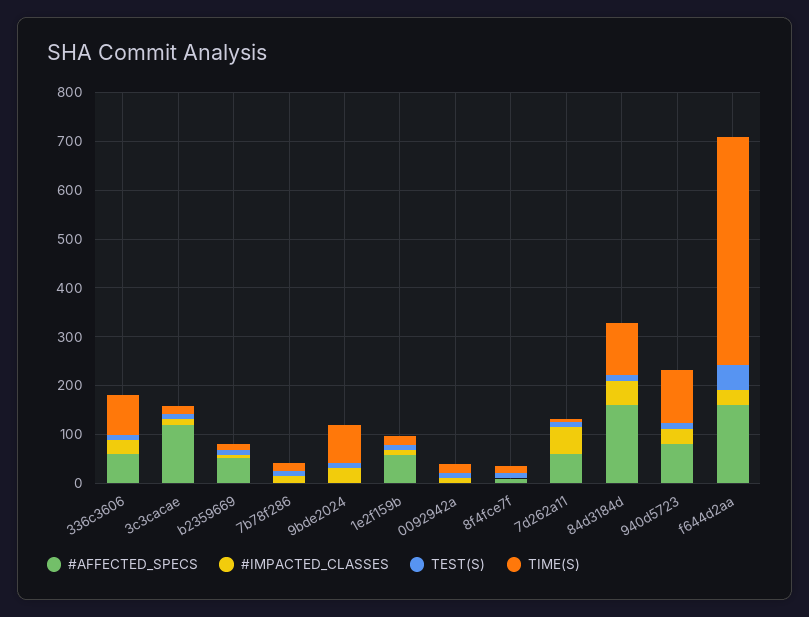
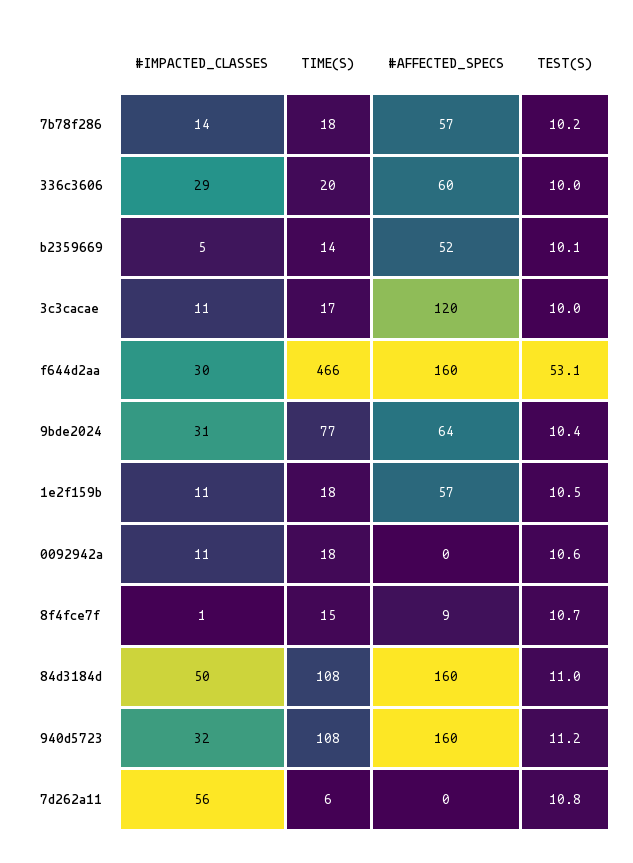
  {
    "#AFFECTED_SPECS": {
      "336c3606": 60,
      "3c3cacae": 120,
      "b2359669": 52,
-     "7b78f286": 0,
+     "7b78f286": 57,
-     "9bde2024": 0,
+     "9bde2024": 64,
      "1e2f159b": 57,
      "0092942a": 0,
      "8f4fce7f": 9,
-     "7d262a11": 60,
+     "7d262a11": 0,
      "84d3184d": 160,
-     "940d5723": 80,
+     "940d5723": 160,
      "f644d2aa": 160
    },
    "#IMPACTED_CLASSES": {
      "336c3606": 29,
      "3c3cacae": 11,
      "b2359669": 5,
      "7b78f286": 14,
      "9bde2024": 31,
      "1e2f159b": 11,
      "0092942a": 11,
      "8f4fce7f": 1,
      "7d262a11": 56,
      "84d3184d": 50,
      "940d5723": 32,
      "f644d2aa": 30
    },
    "TEST(S)": {
      "336c3606": 10,
      "3c3cacae": 10,
      "b2359669": 10.1,
      "7b78f286": 10.2,
      "9bde2024": 10.4,
      "1e2f159b": 10.5,
      "0092942a": 10.6,
      "8f4fce7f": 10.7,
      "7d262a11": 10.8,
      "84d3184d": 11,
      "940d5723": 11.2,
      "f644d2aa": 53.1
    },
    "TIME(S)": {
-     "336c3606": 80,
+     "336c3606": 20,
      "3c3cacae": 17,
      "b2359669": 14,
      "7b78f286": 18,
      "9bde2024": 77,
      "1e2f159b": 18,
      "0092942a": 18,
      "8f4fce7f": 15,
      "7d262a11": 6,
      "84d3184d": 108,
      "940d5723": 108,
      "f644d2aa": 466
    }
  }

